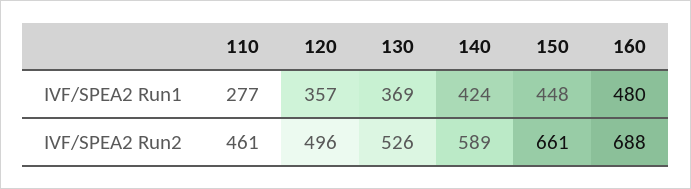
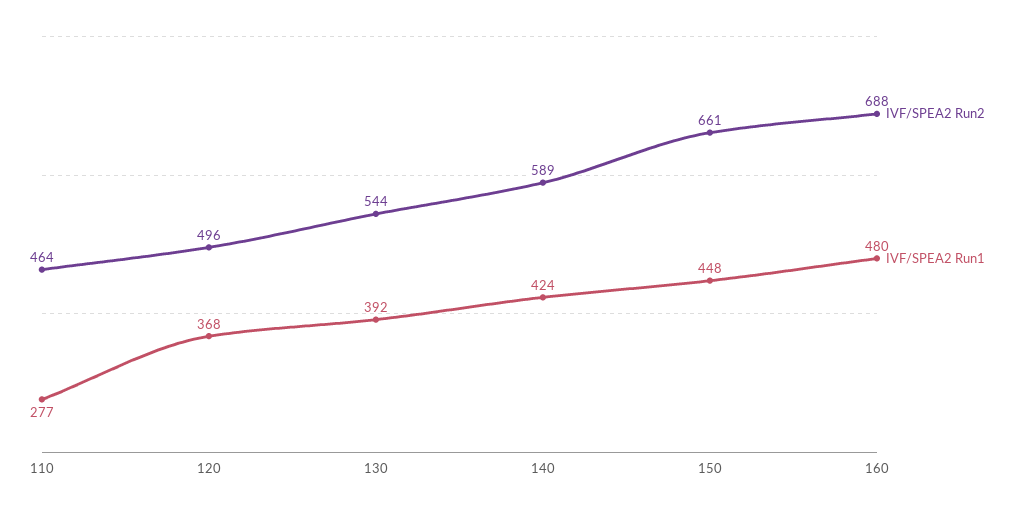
  {
    "IVF/SPEA2 Run1": {
      "110": 277,
-     "120": 357,
+     "120": 368,
-     "130": 369,
+     "130": 392,
      "140": 424,
      "150": 448,
      "160": 480
    },
    "IVF/SPEA2 Run2": {
-     "110": 461,
+     "110": 464,
      "120": 496,
-     "130": 526,
+     "130": 544,
      "140": 589,
      "150": 661,
      "160": 688
    }
  }

